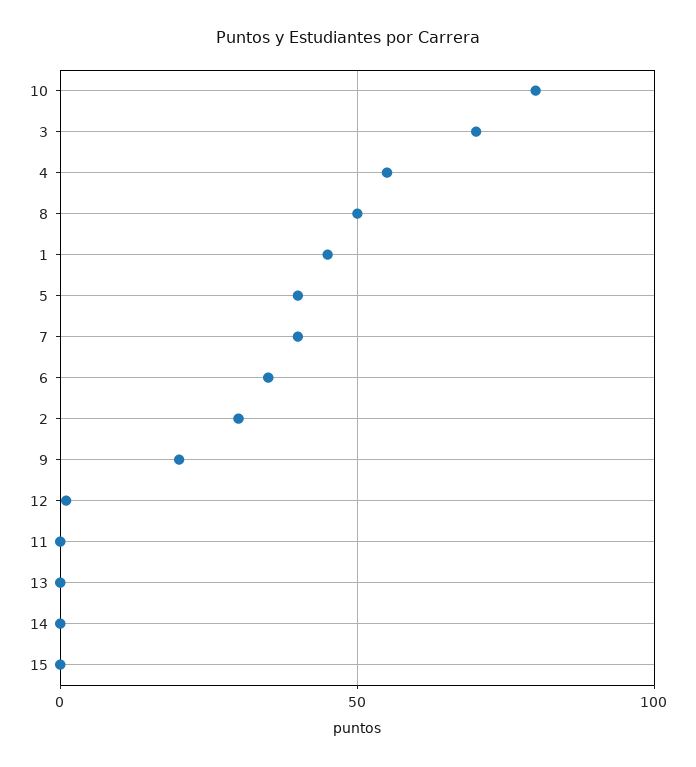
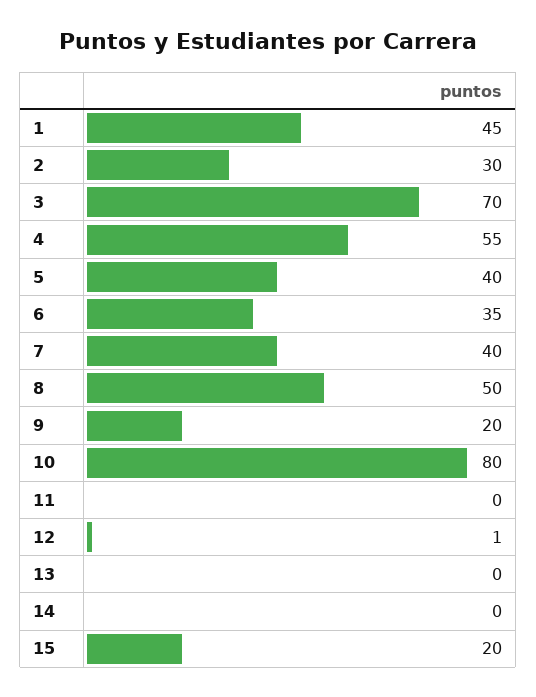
  {
    "10": 80,
    "3": 70,
    "4": 55,
    "8": 50,
    "1": 45,
    "5": 40,
    "7": 40,
    "6": 35,
    "2": 30,
    "9": 20,
    "12": 1,
    "11": 0,
    "13": 0,
    "14": 0,
-   "15": 0
+   "15": 20
  }

